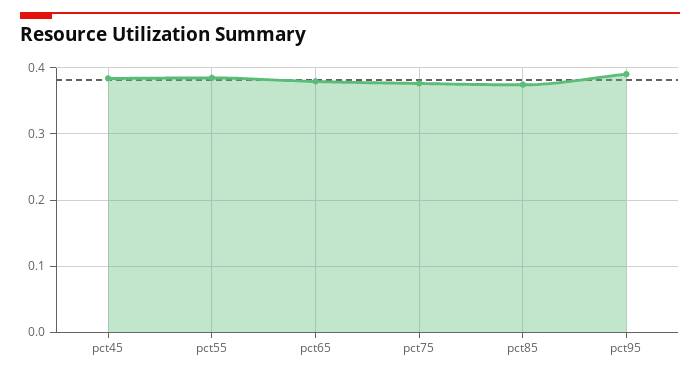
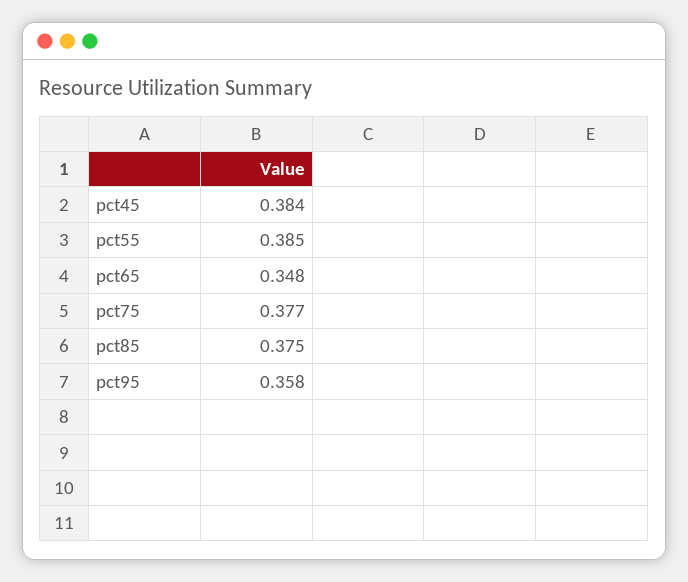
  {
    "pct45": 0.384,
    "pct55": 0.385,
-   "pct65": 0.38,
+   "pct65": 0.348,
    "pct75": 0.377,
    "pct85": 0.375,
-   "pct95": 0.39
+   "pct95": 0.358
  }

